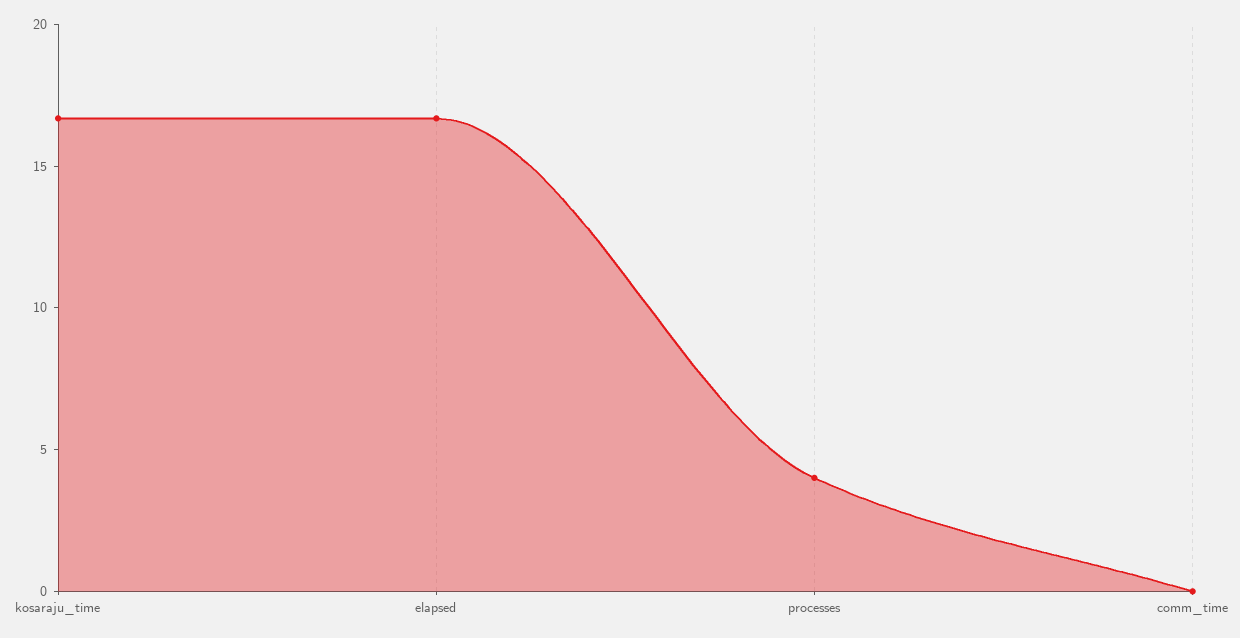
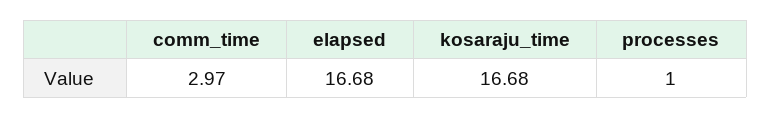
  {
    "kosaraju_time": 16.68,
    "elapsed": 16.68,
-   "processes": 4,
+   "processes": 1,
-   "comm_time": 0
+   "comm_time": 2.97
  }

